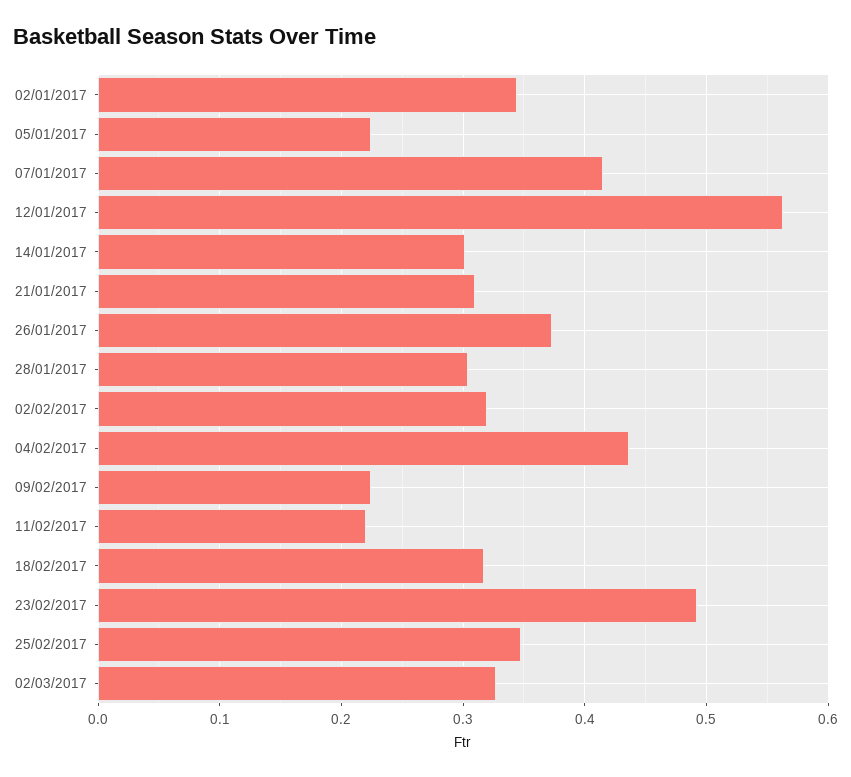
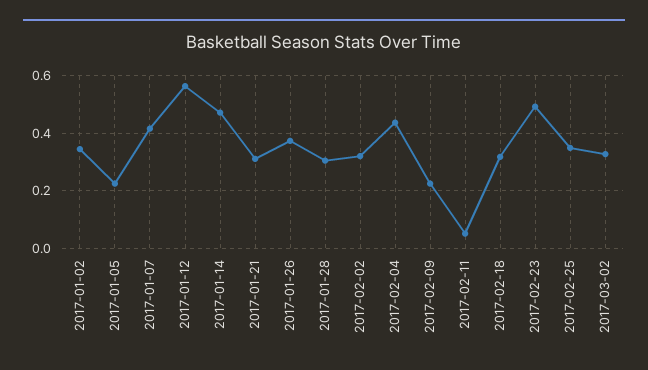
  {
    "02/01/2017": 0.34,
    "05/01/2017": 0.22,
    "07/01/2017": 0.42,
    "12/01/2017": 0.56,
-   "14/01/2017": 0.3,
+   "14/01/2017": 0.475,
    "21/01/2017": 0.31,
    "26/01/2017": 0.37,
    "28/01/2017": 0.3,
    "02/02/2017": 0.32,
    "04/02/2017": 0.44,
    "09/02/2017": 0.22,
-   "11/02/2017": 0.22,
+   "11/02/2017": 0.05,
    "18/02/2017": 0.32,
    "23/02/2017": 0.49,
    "25/02/2017": 0.35,
    "02/03/2017": 0.33
  }

